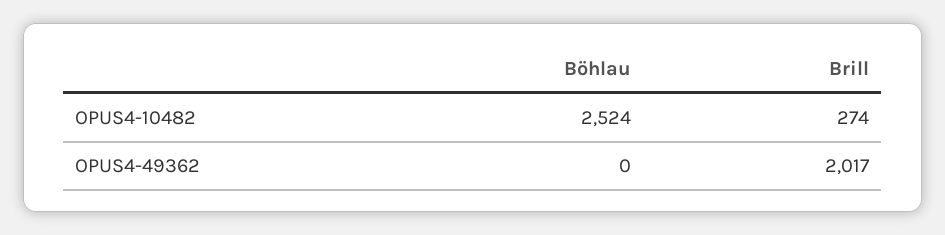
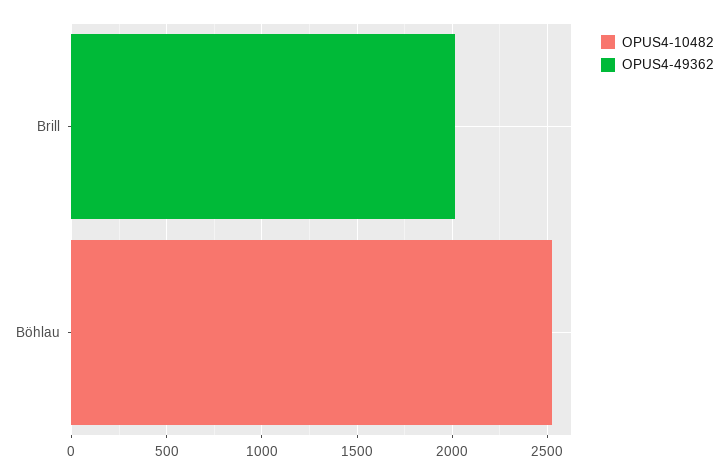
  {
    "OPUS4-10482": {
      "Böhlau": 2524,
-     "Brill": 274
+     "Brill": 0
    },
    "OPUS4-49362": {
      "Böhlau": 0,
      "Brill": 2017
    }
  }

